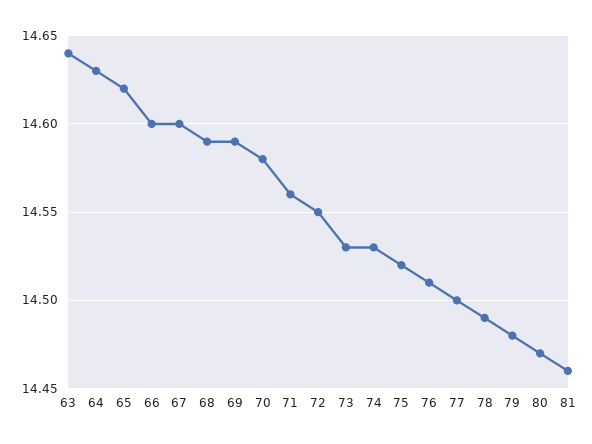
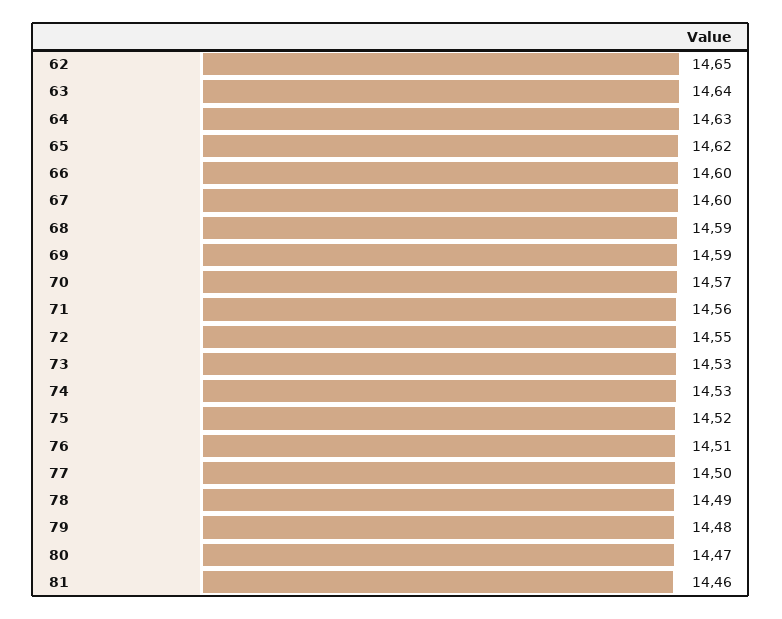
  {
    "63": 14.64,
    "64": 14.63,
    "65": 14.62,
    "66": 14.6,
    "67": 14.6,
    "68": 14.59,
    "69": 14.59,
-   "70": 14.58,
+   "70": 14.57,
    "71": 14.56,
    "72": 14.55,
    "73": 14.53,
    "74": 14.53,
    "75": 14.52,
    "76": 14.51,
    "77": 14.5,
    "78": 14.49,
    "79": 14.48,
    "80": 14.47,
-   "81": 14.46
+   "81": 14.46,
+   "62": 14.65
  }

